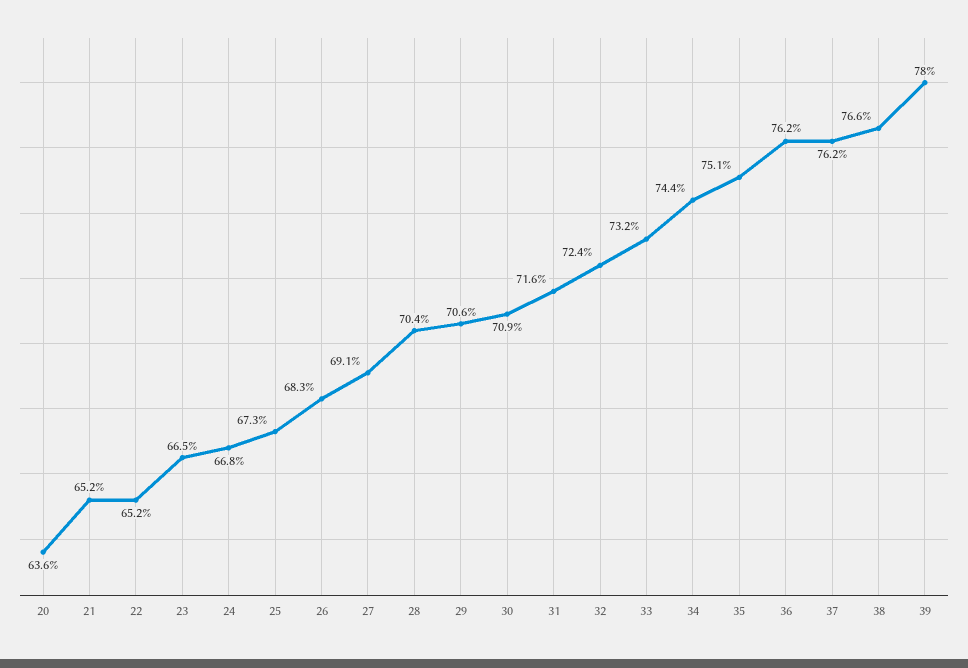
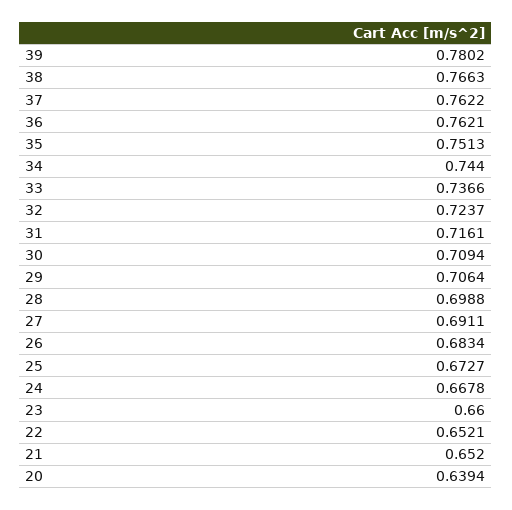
  {
-   "20": 0.636,
+   "20": 0.6394,
    "21": 0.652,
    "22": 0.6521,
-   "23": 0.665,
+   "23": 0.66,
    "24": 0.6678,
    "25": 0.6727,
    "26": 0.6834,
    "27": 0.6911,
-   "28": 0.704,
+   "28": 0.6988,
    "29": 0.7064,
    "30": 0.7094,
    "31": 0.7161,
    "32": 0.7237,
-   "33": 0.732,
+   "33": 0.7366,
    "34": 0.744,
    "35": 0.7513,
    "36": 0.7621,
    "37": 0.7622,
    "38": 0.7663,
    "39": 0.7802
  }

